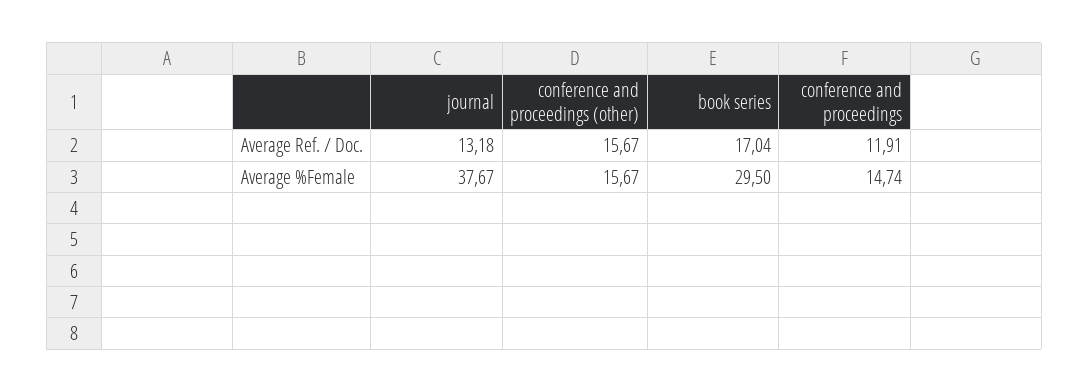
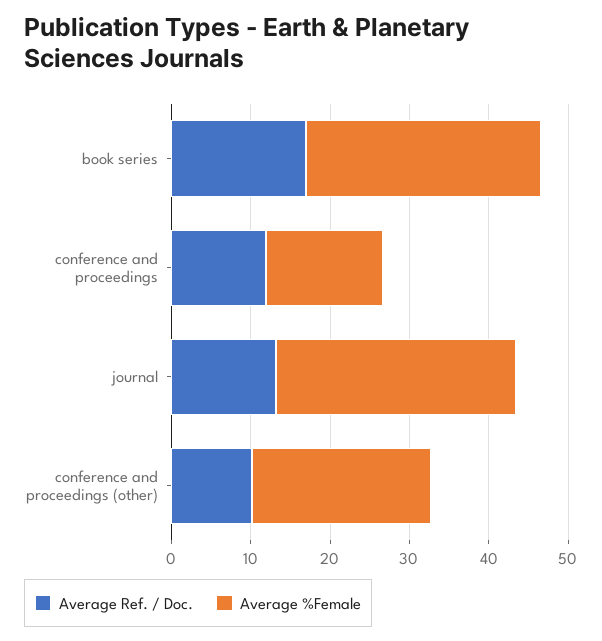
  {
    "Average Ref. / Doc.": {
      "journal": 13.18,
-     "conference and proceedings (other)": 15.67,
+     "conference and proceedings (other)": 10,
      "book series": 17.04,
      "conference and proceedings": 11.91
    },
    "Average %Female": {
-     "journal": 37.67,
+     "journal": 30,
-     "conference and proceedings (other)": 15.67,
+     "conference and proceedings (other)": 22,
      "book series": 29.5,
      "conference and proceedings": 14.74
    }
  }

